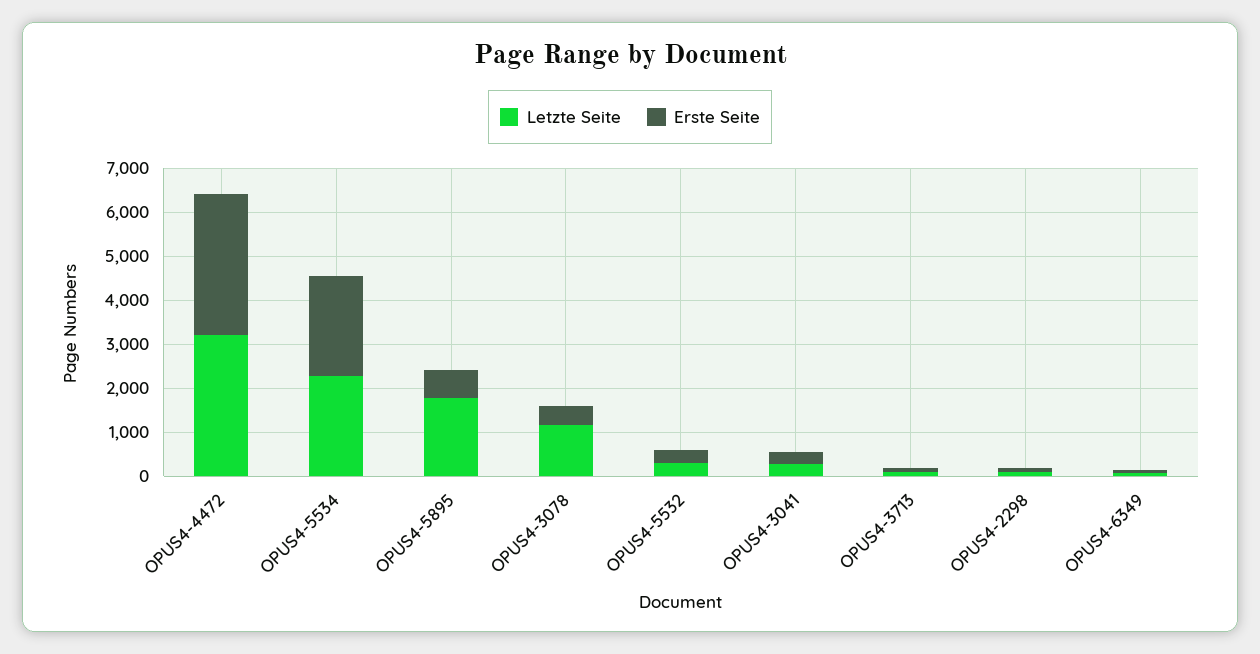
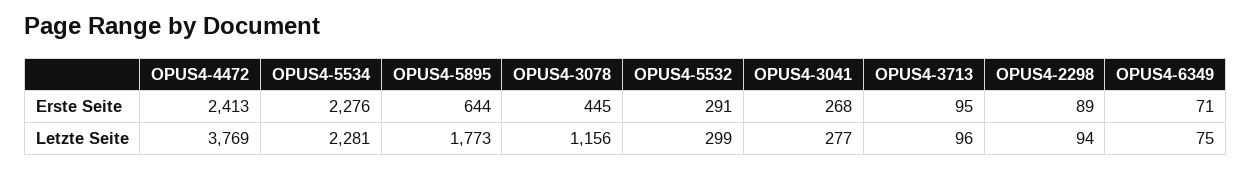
  {
    "Letzte Seite": {
-     "OPUS4-4472": 3200,
+     "OPUS4-4472": 3769,
      "OPUS4-5534": 2281,
      "OPUS4-5895": 1773,
      "OPUS4-3078": 1156,
      "OPUS4-5532": 299,
      "OPUS4-3041": 277,
      "OPUS4-3713": 96,
      "OPUS4-2298": 94,
      "OPUS4-6349": 75
    },
    "Erste Seite": {
-     "OPUS4-4472": 3200,
+     "OPUS4-4472": 2413,
      "OPUS4-5534": 2276,
      "OPUS4-5895": 644,
      "OPUS4-3078": 445,
      "OPUS4-5532": 291,
      "OPUS4-3041": 268,
      "OPUS4-3713": 95,
      "OPUS4-2298": 89,
      "OPUS4-6349": 71
    }
  }

